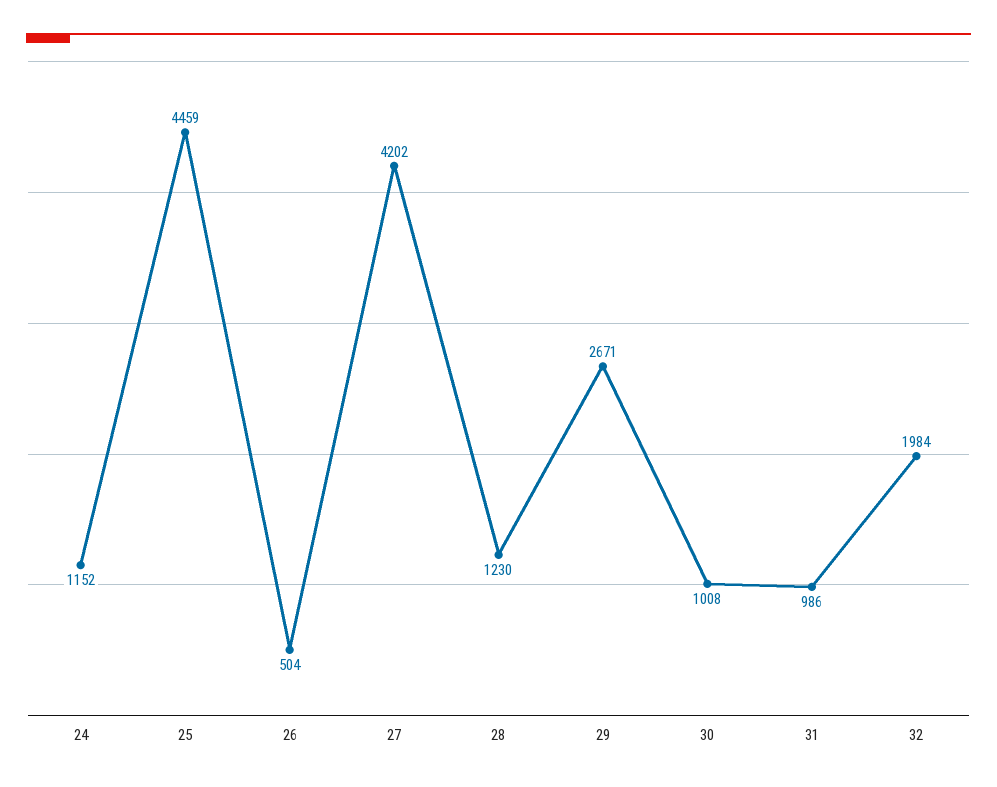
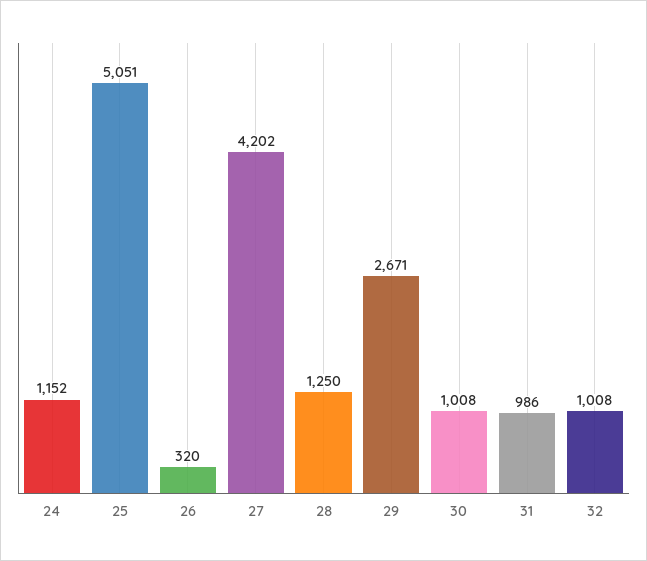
  {
    "24": 1152,
-   "25": 4459,
+   "25": 5051,
-   "26": 504,
+   "26": 320,
    "27": 4202,
-   "28": 1230,
+   "28": 1250,
    "29": 2671,
    "30": 1008,
    "31": 986,
-   "32": 1984
+   "32": 1008
  }

